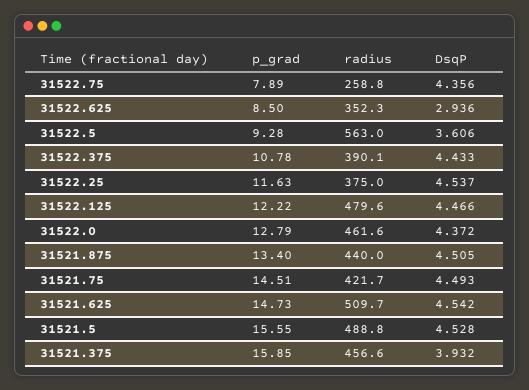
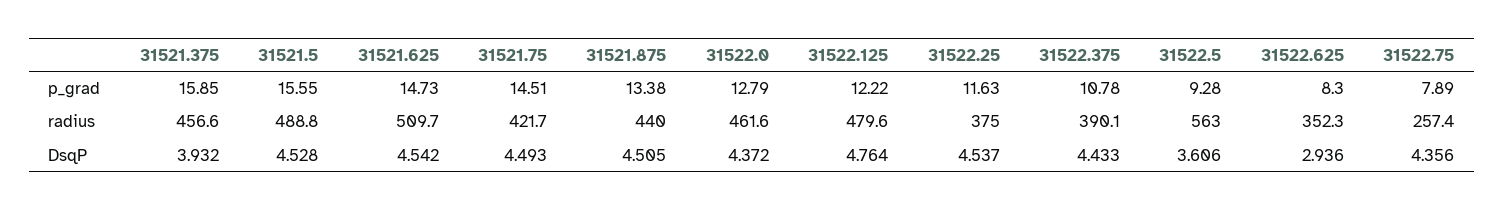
  {
    "p_grad": {
      "31522.75": 7.89,
-     "31522.625": 8.5,
+     "31522.625": 8.3,
      "31522.5": 9.28,
      "31522.375": 10.78,
      "31522.25": 11.63,
      "31522.125": 12.22,
      "31522.0": 12.79,
-     "31521.875": 13.4,
+     "31521.875": 13.38,
      "31521.75": 14.51,
      "31521.625": 14.73,
      "31521.5": 15.55,
      "31521.375": 15.85
    },
    "radius": {
-     "31522.75": 258.8,
+     "31522.75": 257.4,
      "31522.625": 352.3,
      "31522.5": 563,
      "31522.375": 390.1,
      "31522.25": 375,
      "31522.125": 479.6,
      "31522.0": 461.6,
      "31521.875": 440,
      "31521.75": 421.7,
      "31521.625": 509.7,
      "31521.5": 488.8,
      "31521.375": 456.6
    },
    "DsqP": {
      "31522.75": 4.356,
      "31522.625": 2.936,
      "31522.5": 3.606,
      "31522.375": 4.433,
      "31522.25": 4.537,
-     "31522.125": 4.466,
+     "31522.125": 4.764,
      "31522.0": 4.372,
      "31521.875": 4.505,
      "31521.75": 4.493,
      "31521.625": 4.542,
      "31521.5": 4.528,
      "31521.375": 3.932
    }
  }

